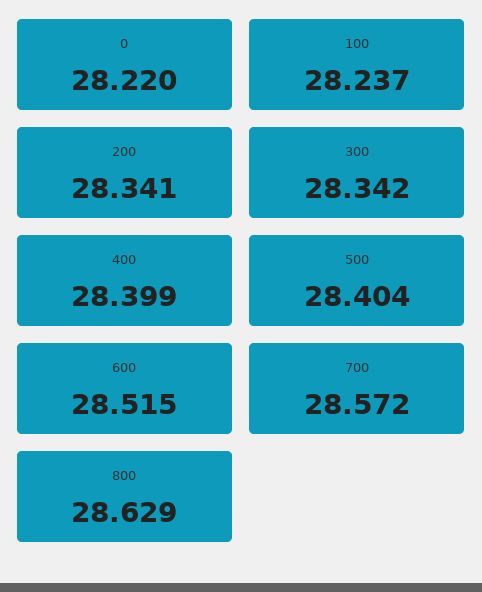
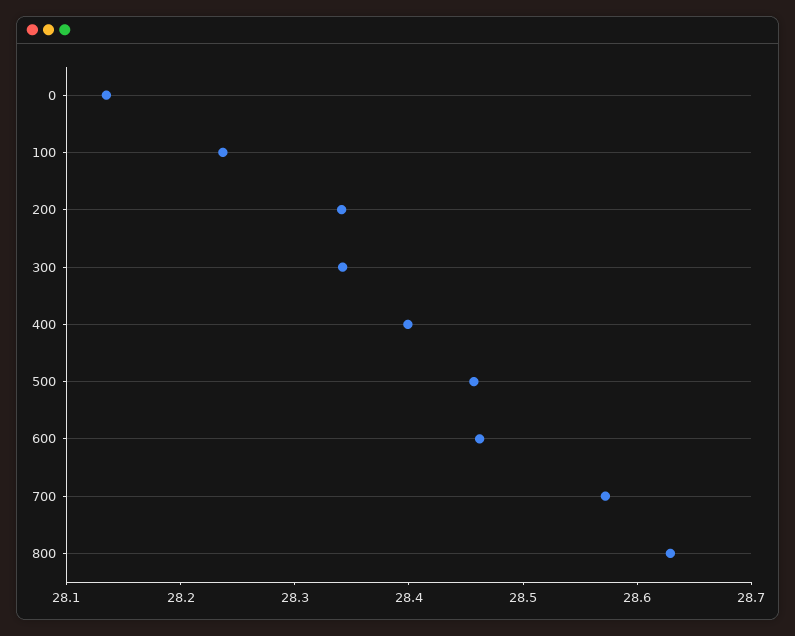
  {
-   "0": 28.22,
+   "0": 28.14,
    "100": 28.237,
    "200": 28.341,
    "300": 28.342,
    "400": 28.399,
-   "500": 28.404,
+   "500": 28.46,
-   "600": 28.515,
+   "600": 28.46,
    "700": 28.572,
    "800": 28.629
  }

